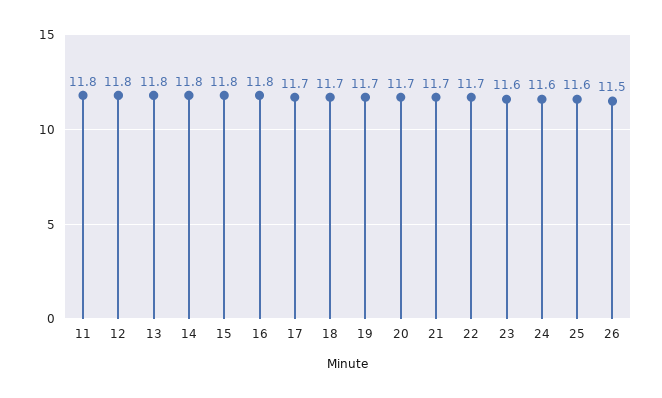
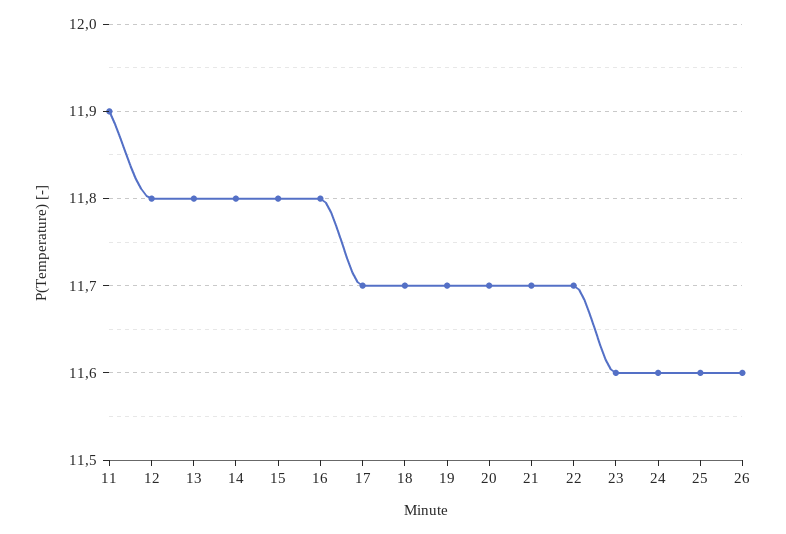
  {
-   "11": 11.8,
+   "11": 11.9,
    "12": 11.8,
    "13": 11.8,
    "14": 11.8,
    "15": 11.8,
    "16": 11.8,
    "17": 11.7,
    "18": 11.7,
    "19": 11.7,
    "20": 11.7,
    "21": 11.7,
    "22": 11.7,
    "23": 11.6,
    "24": 11.6,
    "25": 11.6,
-   "26": 11.5
+   "26": 11.6
  }

